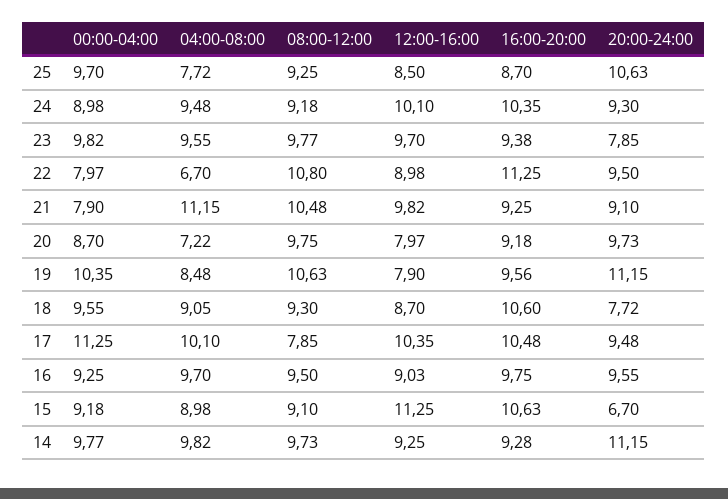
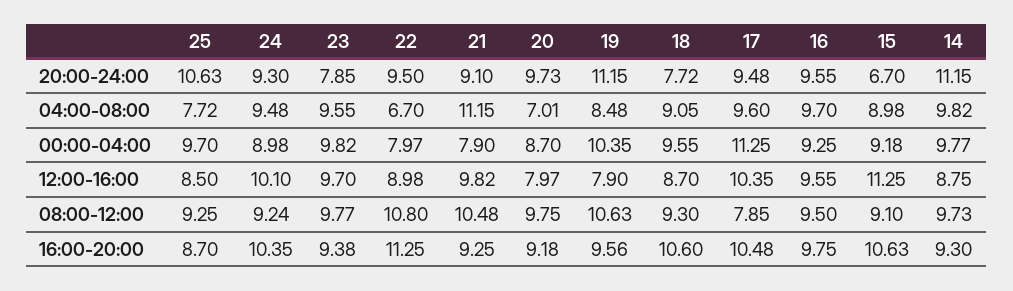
  {
    "00:00-04:00": {
      "25": 9.7,
      "24": 8.98,
      "23": 9.82,
      "22": 7.97,
      "21": 7.9,
      "20": 8.7,
      "19": 10.35,
      "18": 9.55,
      "17": 11.25,
      "16": 9.25,
      "15": 9.18,
      "14": 9.77
    },
    "04:00-08:00": {
      "25": 7.72,
      "24": 9.48,
      "23": 9.55,
      "22": 6.7,
      "21": 11.15,
-     "20": 7.22,
+     "20": 7.01,
      "19": 8.48,
      "18": 9.05,
-     "17": 10.1,
+     "17": 9.6,
      "16": 9.7,
      "15": 8.98,
      "14": 9.82
    },
    "08:00-12:00": {
      "25": 9.25,
-     "24": 9.18,
+     "24": 9.24,
      "23": 9.77,
      "22": 10.8,
      "21": 10.48,
      "20": 9.75,
      "19": 10.63,
      "18": 9.3,
      "17": 7.85,
      "16": 9.5,
      "15": 9.1,
      "14": 9.73
    },
    "12:00-16:00": {
      "25": 8.5,
      "24": 10.1,
      "23": 9.7,
      "22": 8.98,
      "21": 9.82,
      "20": 7.97,
      "19": 7.9,
      "18": 8.7,
      "17": 10.35,
-     "16": 9.03,
+     "16": 9.55,
      "15": 11.25,
-     "14": 9.25
+     "14": 8.75
    },
    "16:00-20:00": {
      "25": 8.7,
      "24": 10.35,
      "23": 9.38,
      "22": 11.25,
      "21": 9.25,
      "20": 9.18,
      "19": 9.56,
      "18": 10.6,
      "17": 10.48,
      "16": 9.75,
      "15": 10.63,
-     "14": 9.28
+     "14": 9.3
    },
    "20:00-24:00": {
      "25": 10.63,
      "24": 9.3,
      "23": 7.85,
      "22": 9.5,
      "21": 9.1,
      "20": 9.73,
      "19": 11.15,
      "18": 7.72,
      "17": 9.48,
      "16": 9.55,
      "15": 6.7,
      "14": 11.15
    }
  }

